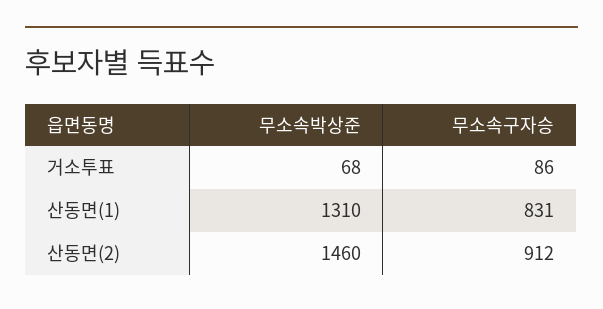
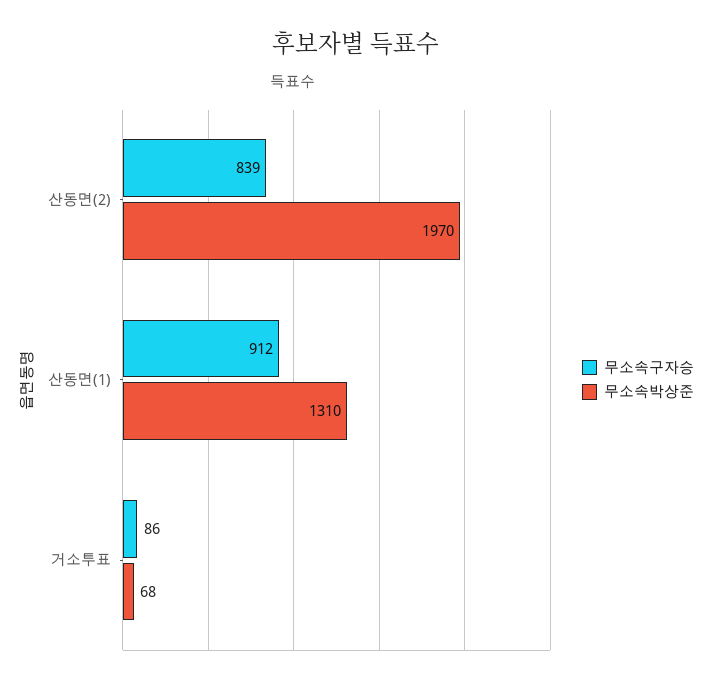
  {
    "무소속박상준": {
      "거소투표": 68,
      "산동면(1)": 1310,
-     "산동면(2)": 1460
+     "산동면(2)": 1970
    },
    "무소속구자승": {
      "거소투표": 86,
-     "산동면(1)": 831,
+     "산동면(1)": 912,
-     "산동면(2)": 912
+     "산동면(2)": 839
    }
  }

